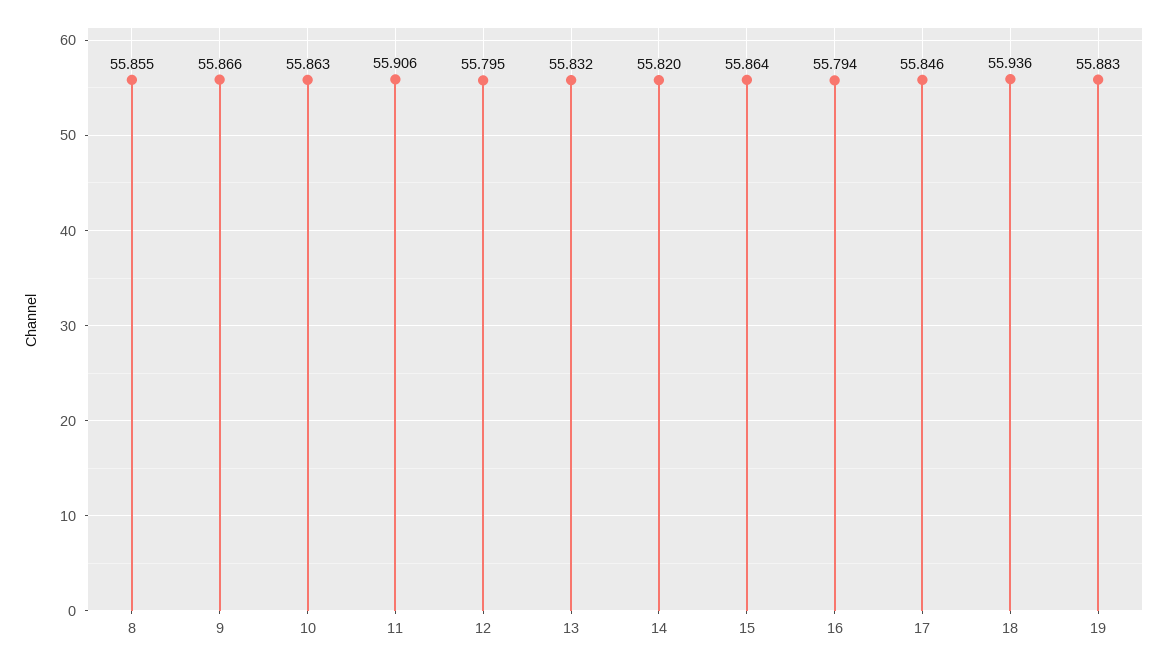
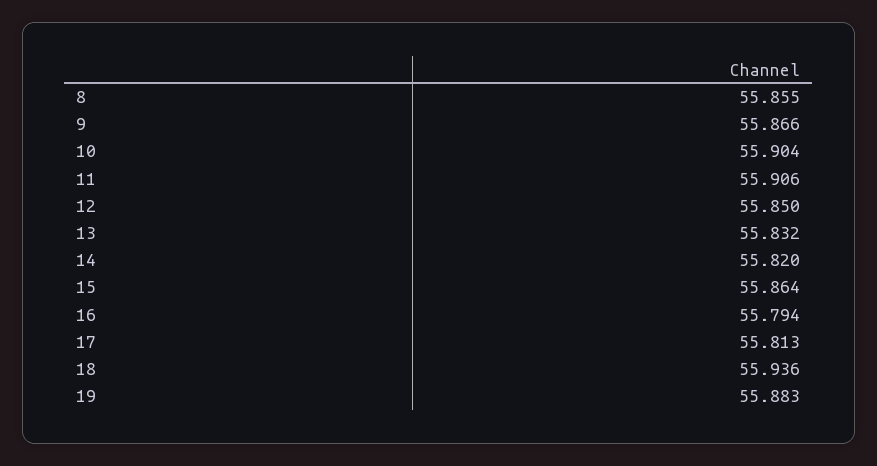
  {
    "8": 55.855,
    "9": 55.866,
-   "10": 55.863,
+   "10": 55.904,
    "11": 55.906,
-   "12": 55.795,
+   "12": 55.85,
    "13": 55.832,
    "14": 55.82,
    "15": 55.864,
    "16": 55.794,
-   "17": 55.846,
+   "17": 55.813,
    "18": 55.936,
    "19": 55.883
  }

